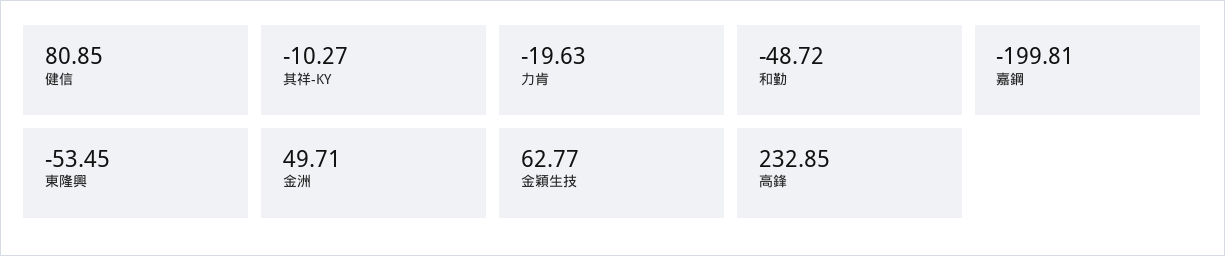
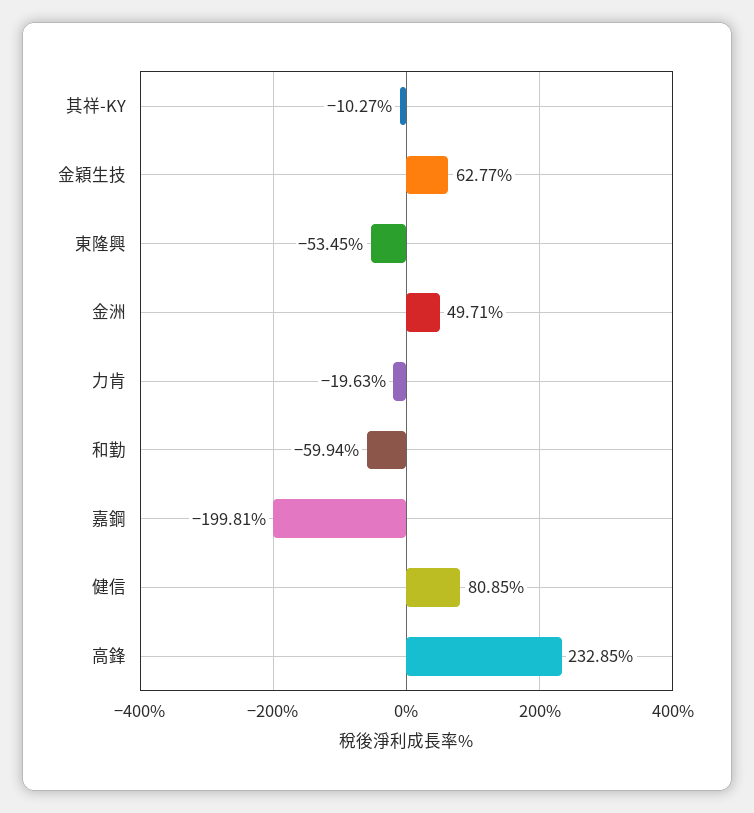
  {
    "健信": 80.85,
    "其祥-KY": -10.27,
    "力肯": -19.63,
-   "和勤": -48.72,
+   "和勤": -59.94,
    "嘉鋼": -199.81,
    "東隆興": -53.45,
    "金洲": 49.71,
    "金穎生技": 62.77,
    "高鋒": 232.85
  }

